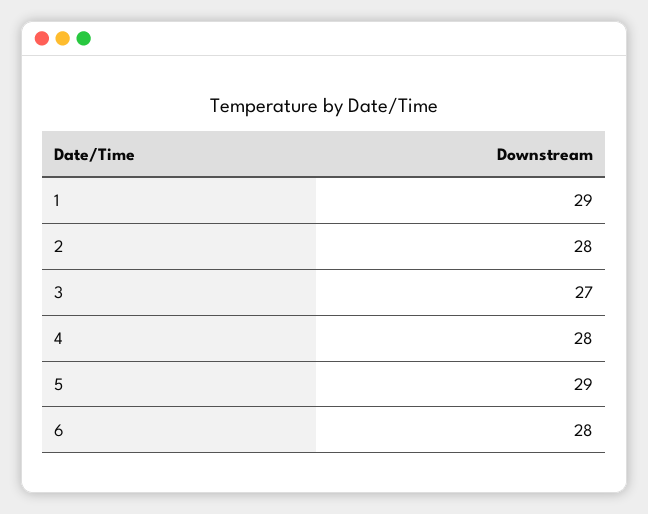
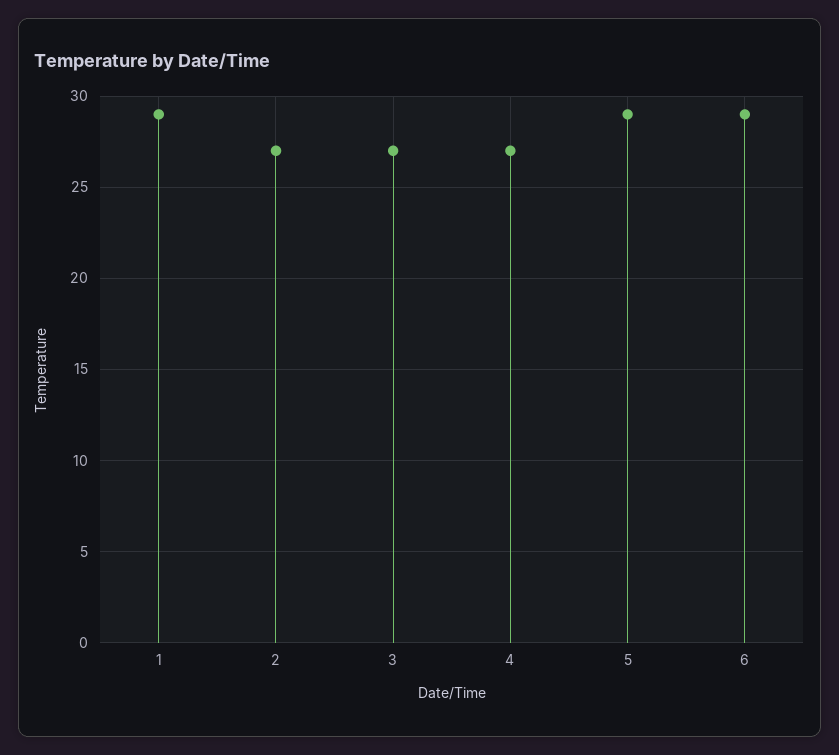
  {
    "1": 29,
-   "2": 28,
+   "2": 27,
    "3": 27,
-   "4": 28,
+   "4": 27,
    "5": 29,
-   "6": 28
+   "6": 29
  }

